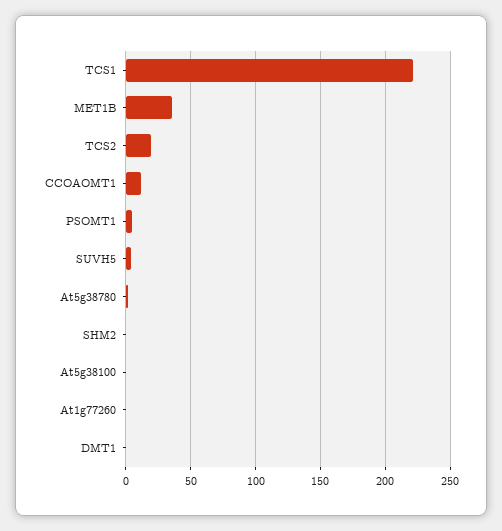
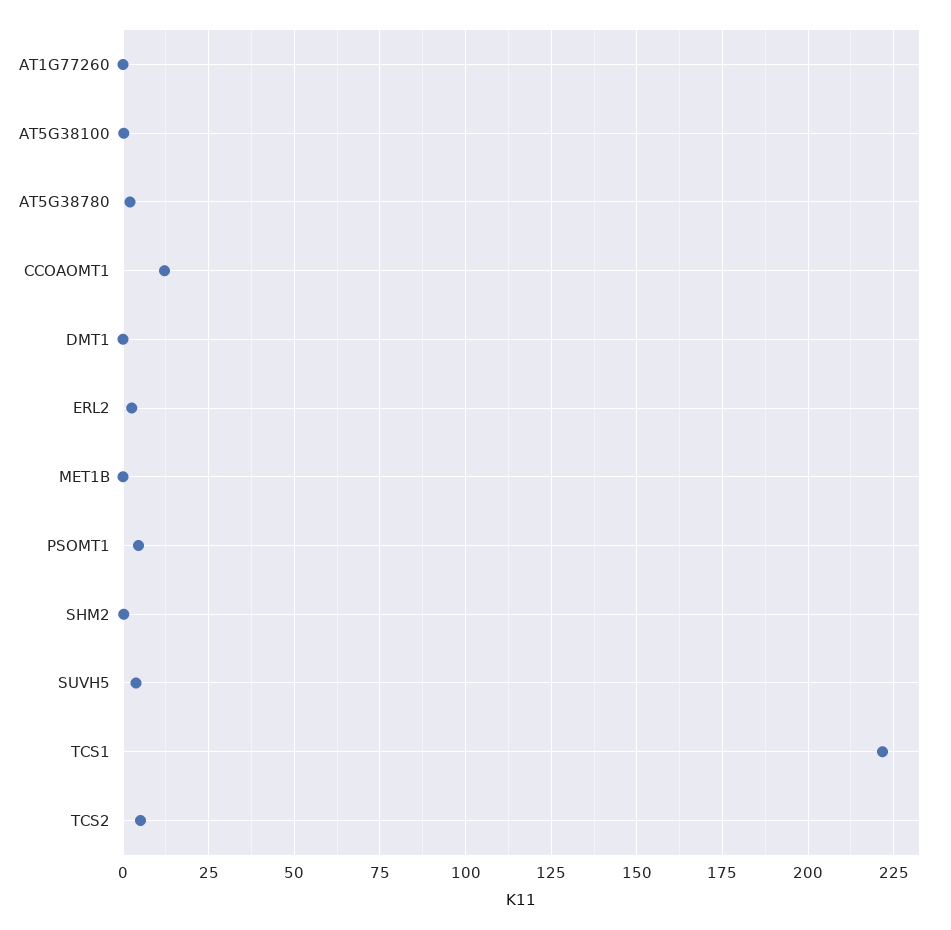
  {
    "TCS1": 222.5,
-   "MET1B": 35,
+   "MET1B": 0,
-   "TCS2": 20,
+   "TCS2": 5,
    "CCOAOMT1": 12.5,
    "PSOMT1": 5,
    "SUVH5": 5,
    "At5g38780": 2.5,
    "SHM2": 0,
    "At5g38100": 0,
    "At1g77260": 0,
-   "DMT1": 0
+   "DMT1": 0,
+   "ERL2": 2.5
  }

